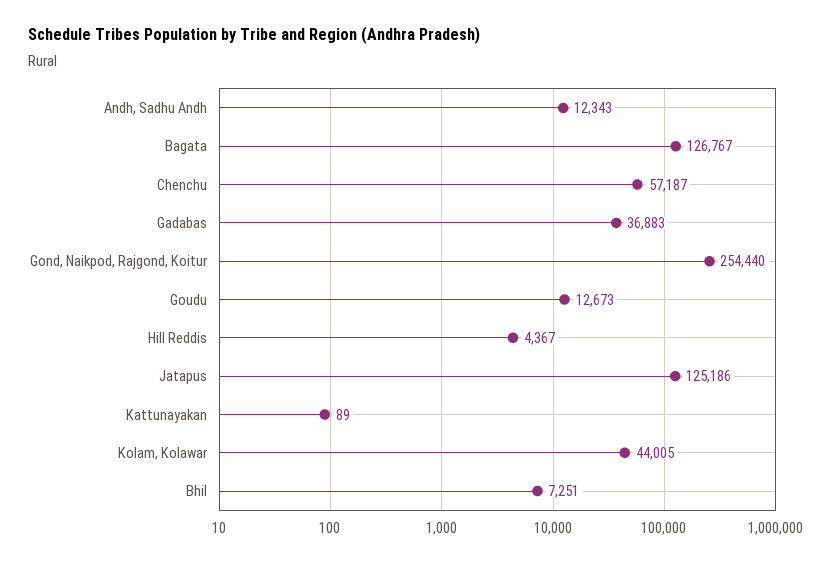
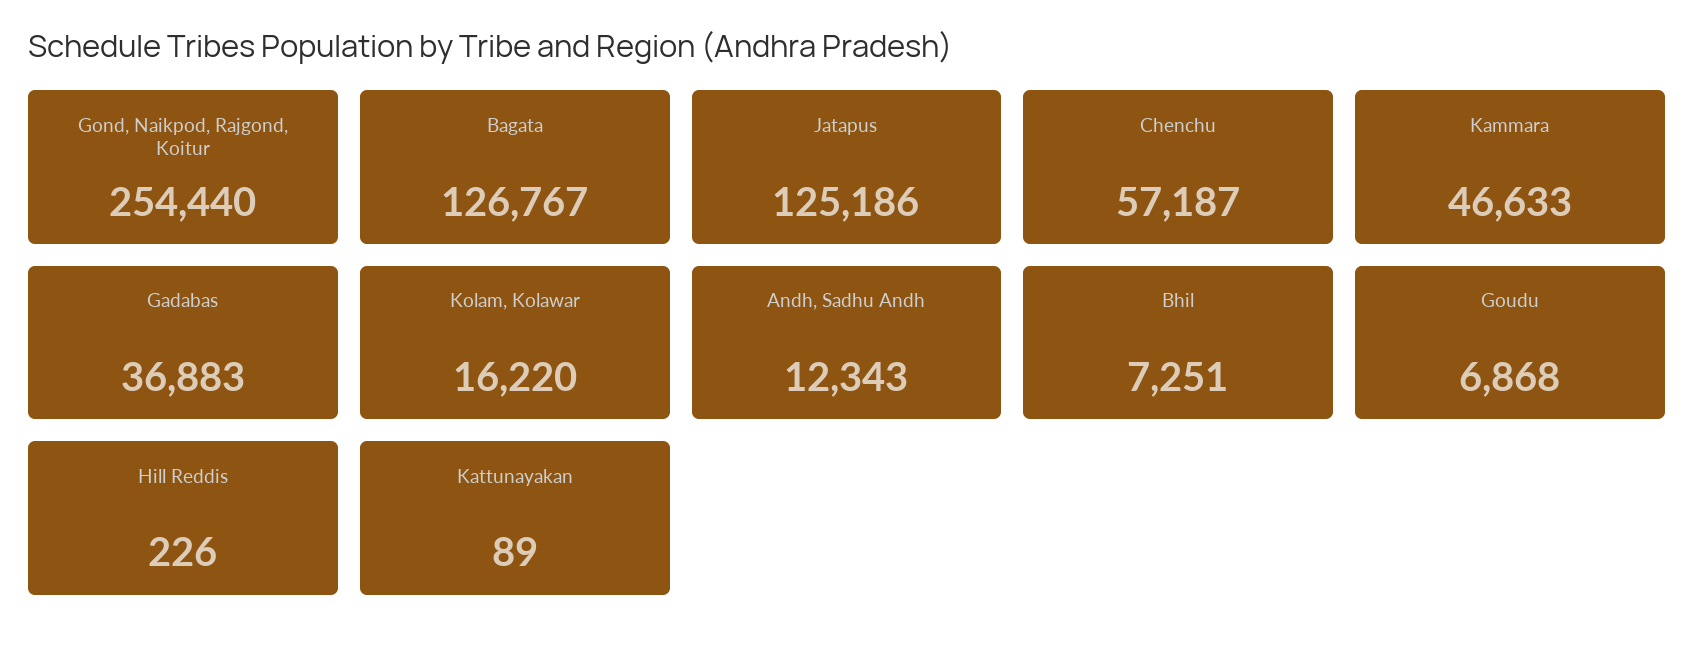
  {
    "Andh, Sadhu Andh": 12343,
    "Bagata": 126767,
    "Chenchu": 57187,
    "Gadabas": 36883,
    "Gond, Naikpod, Rajgond, Koitur": 254440,
-   "Goudu": 12673,
+   "Goudu": 6868,
-   "Hill Reddis": 4367,
+   "Hill Reddis": 226,
    "Jatapus": 125186,
    "Kattunayakan": 89,
-   "Kolam, Kolawar": 44005,
+   "Kolam, Kolawar": 16220,
-   "Bhil": 7251
+   "Bhil": 7251,
+   "Kammara": 46633
  }

